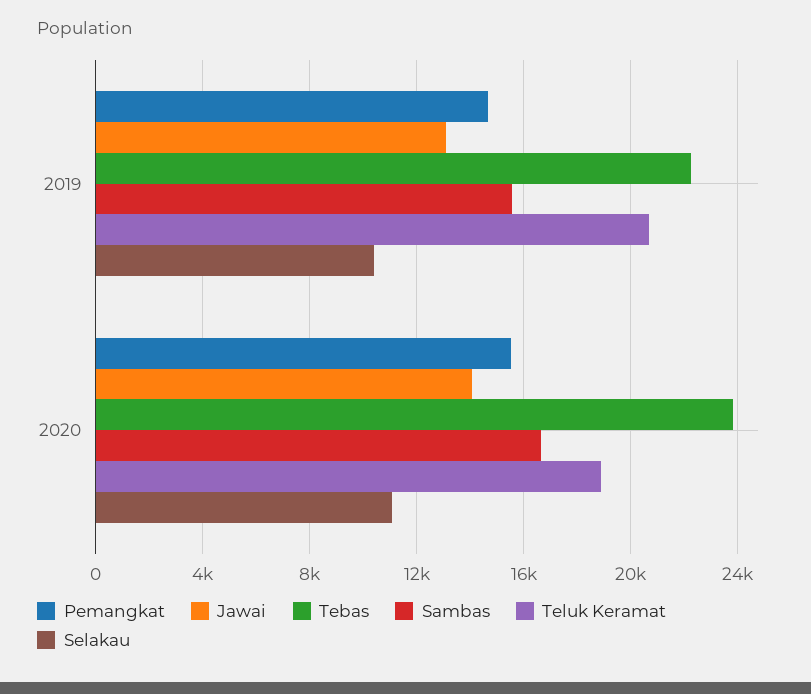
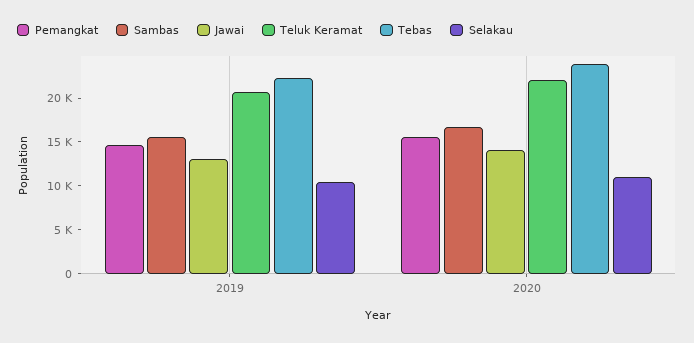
  {
    "Pemangkat": {
      "2019": 14500,
      "2020": 15500
    },
    "Jawai": {
      "2019": 13000,
      "2020": 14000
    },
    "Tebas": {
      "2019": 22500,
      "2020": 24000
    },
    "Sambas": {
      "2019": 15500,
      "2020": 16500
    },
    "Teluk Keramat": {
      "2019": 20500,
-     "2020": 19000
+     "2020": 22000
    },
    "Selakau": {
      "2019": 10500,
      "2020": 11000
    }
  }

